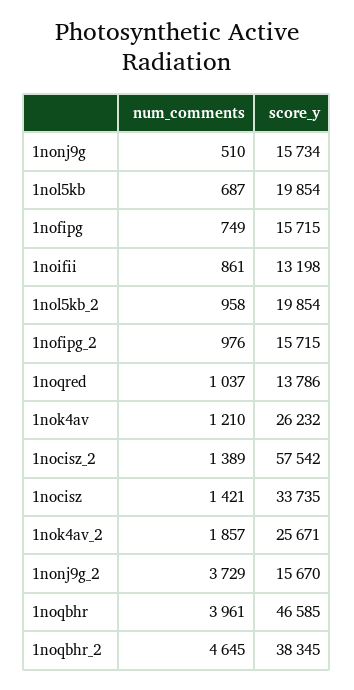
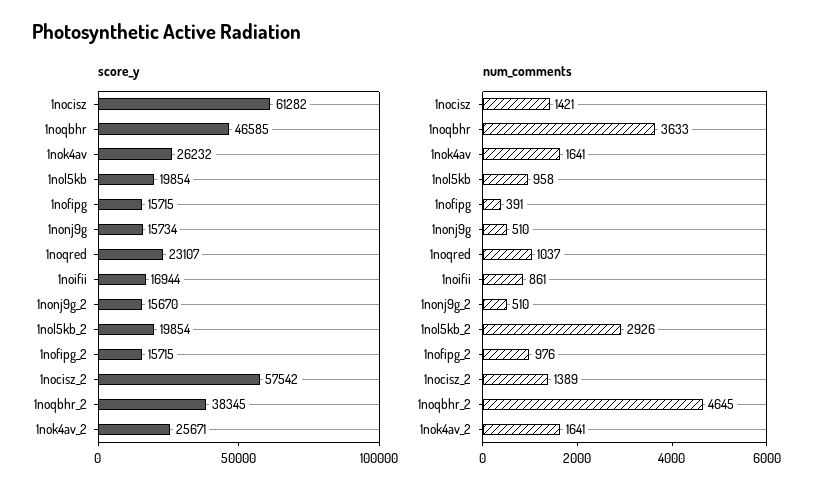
  {
    "num_comments": {
      "1nonj9g": 510,
-     "1nol5kb": 687,
+     "1nol5kb": 958,
-     "1nofipg": 749,
+     "1nofipg": 391,
      "1noifii": 861,
-     "1nol5kb_2": 958,
+     "1nol5kb_2": 2926,
      "1nofipg_2": 976,
      "1noqred": 1037,
-     "1nok4av": 1210,
+     "1nok4av": 1641,
      "1nocisz_2": 1389,
      "1nocisz": 1421,
-     "1nok4av_2": 1857,
+     "1nok4av_2": 1641,
-     "1nonj9g_2": 3729,
+     "1nonj9g_2": 510,
-     "1noqbhr": 3961,
+     "1noqbhr": 3633,
      "1noqbhr_2": 4645
    },
    "score_y": {
      "1nonj9g": 15734,
      "1nol5kb": 19854,
      "1nofipg": 15715,
-     "1noifii": 13198,
+     "1noifii": 16944,
      "1nol5kb_2": 19854,
      "1nofipg_2": 15715,
-     "1noqred": 13786,
+     "1noqred": 23107,
      "1nok4av": 26232,
      "1nocisz_2": 57542,
-     "1nocisz": 33735,
+     "1nocisz": 61282,
      "1nok4av_2": 25671,
      "1nonj9g_2": 15670,
      "1noqbhr": 46585,
      "1noqbhr_2": 38345
    }
  }

